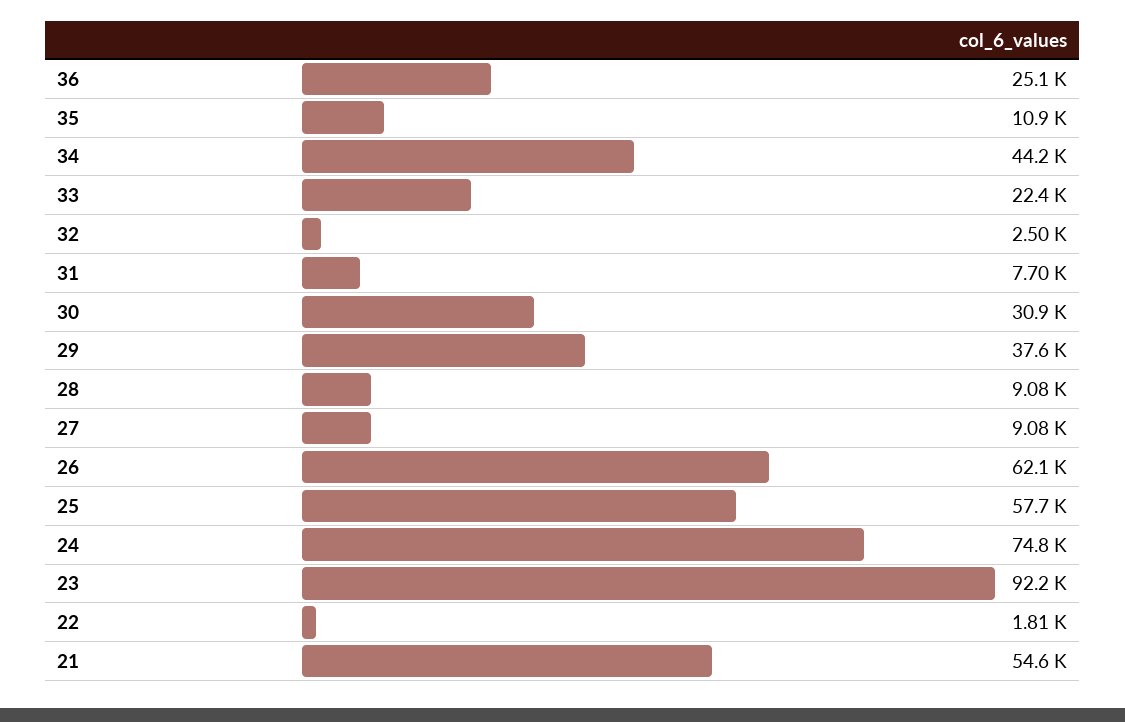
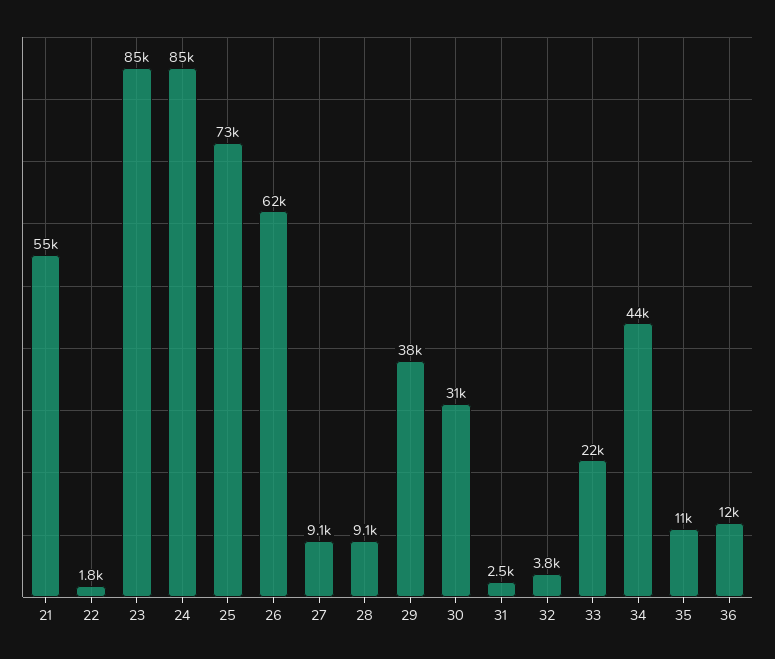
  {
-   "36": 25100,
+   "36": 12000,
    "35": 10900,
    "34": 44200,
    "33": 22400,
-   "32": 2500,
+   "32": 3800,
-   "31": 7700,
+   "31": 2500,
    "30": 30900,
    "29": 37600,
    "28": 9080,
    "27": 9080,
    "26": 62100,
-   "25": 57700,
+   "25": 73000,
-   "24": 74800,
+   "24": 85000,
-   "23": 92200,
+   "23": 85000,
    "22": 1810,
    "21": 54600
  }

